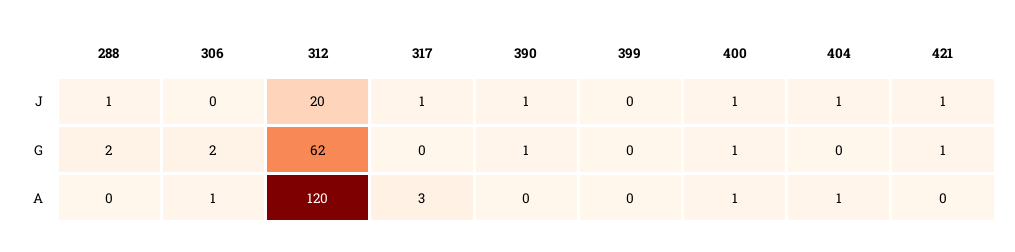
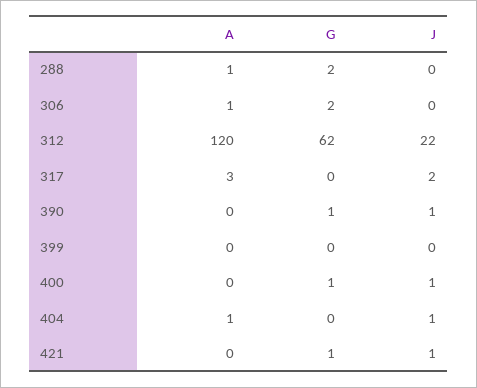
  {
    "288": {
-     "J": 1,
+     "J": 0,
      "G": 2,
-     "A": 0
+     "A": 1
    },
    "306": {
      "J": 0,
      "G": 2,
      "A": 1
    },
    "312": {
-     "J": 20,
+     "J": 22,
      "G": 62,
      "A": 120
    },
    "317": {
-     "J": 1,
+     "J": 2,
      "G": 0,
      "A": 3
    },
    "390": {
      "J": 1,
      "G": 1,
      "A": 0
    },
    "399": {
      "J": 0,
      "G": 0,
      "A": 0
    },
    "400": {
      "J": 1,
      "G": 1,
-     "A": 1
+     "A": 0
    },
    "404": {
      "J": 1,
      "G": 0,
      "A": 1
    },
    "421": {
      "J": 1,
      "G": 1,
      "A": 0
    }
  }

